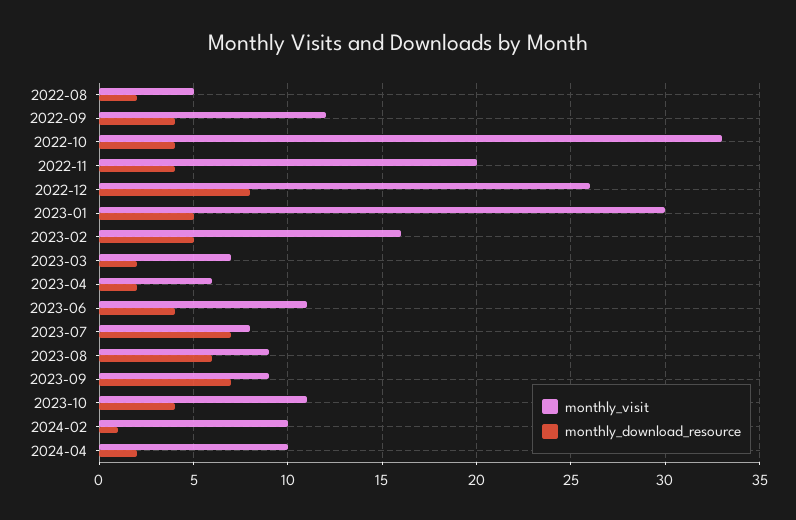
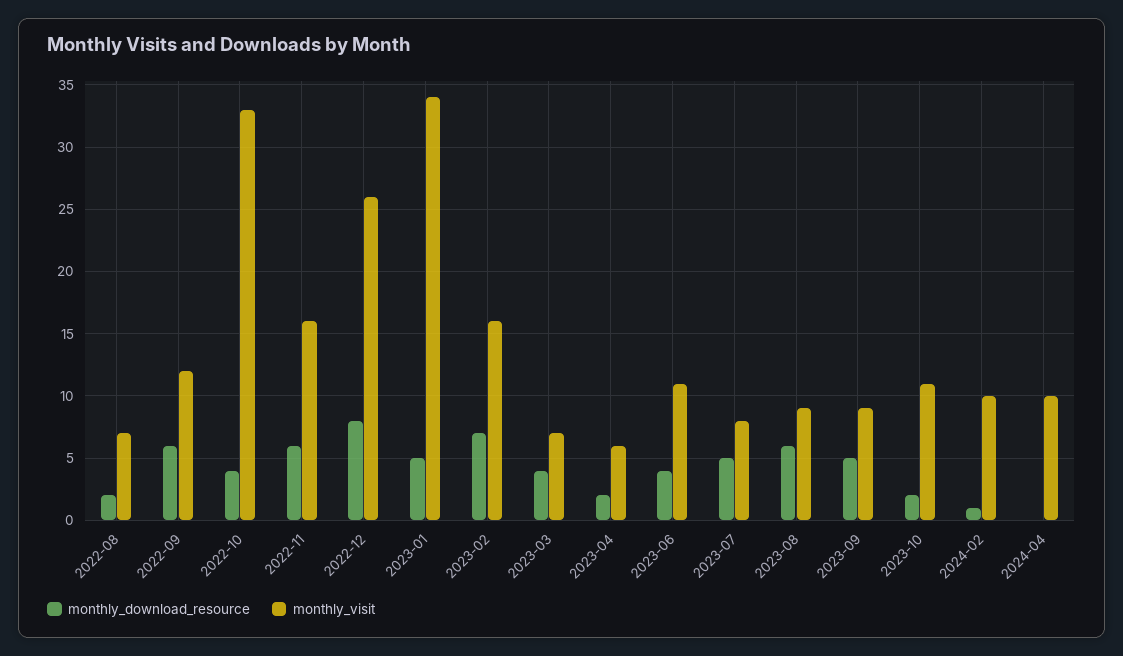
  {
    "monthly_visit": {
-     "2022-08": 5,
+     "2022-08": 7,
      "2022-09": 12,
      "2022-10": 33,
-     "2022-11": 20,
+     "2022-11": 16,
      "2022-12": 26,
-     "2023-01": 30,
+     "2023-01": 34,
      "2023-02": 16,
      "2023-03": 7,
      "2023-04": 6,
      "2023-06": 11,
      "2023-07": 8,
      "2023-08": 9,
      "2023-09": 9,
      "2023-10": 11,
      "2024-02": 10,
      "2024-04": 10
    },
    "monthly_download_resource": {
      "2022-08": 2,
-     "2022-09": 4,
+     "2022-09": 6,
      "2022-10": 4,
-     "2022-11": 4,
+     "2022-11": 6,
      "2022-12": 8,
      "2023-01": 5,
-     "2023-02": 5,
+     "2023-02": 7,
-     "2023-03": 2,
+     "2023-03": 4,
      "2023-04": 2,
      "2023-06": 4,
-     "2023-07": 7,
+     "2023-07": 5,
      "2023-08": 6,
-     "2023-09": 7,
+     "2023-09": 5,
-     "2023-10": 4,
+     "2023-10": 2,
      "2024-02": 1,
-     "2024-04": 2
+     "2024-04": 0
    }
  }

